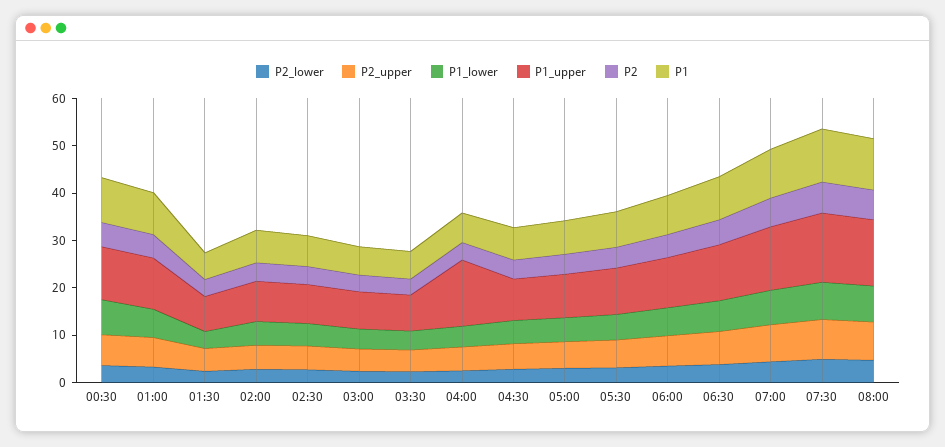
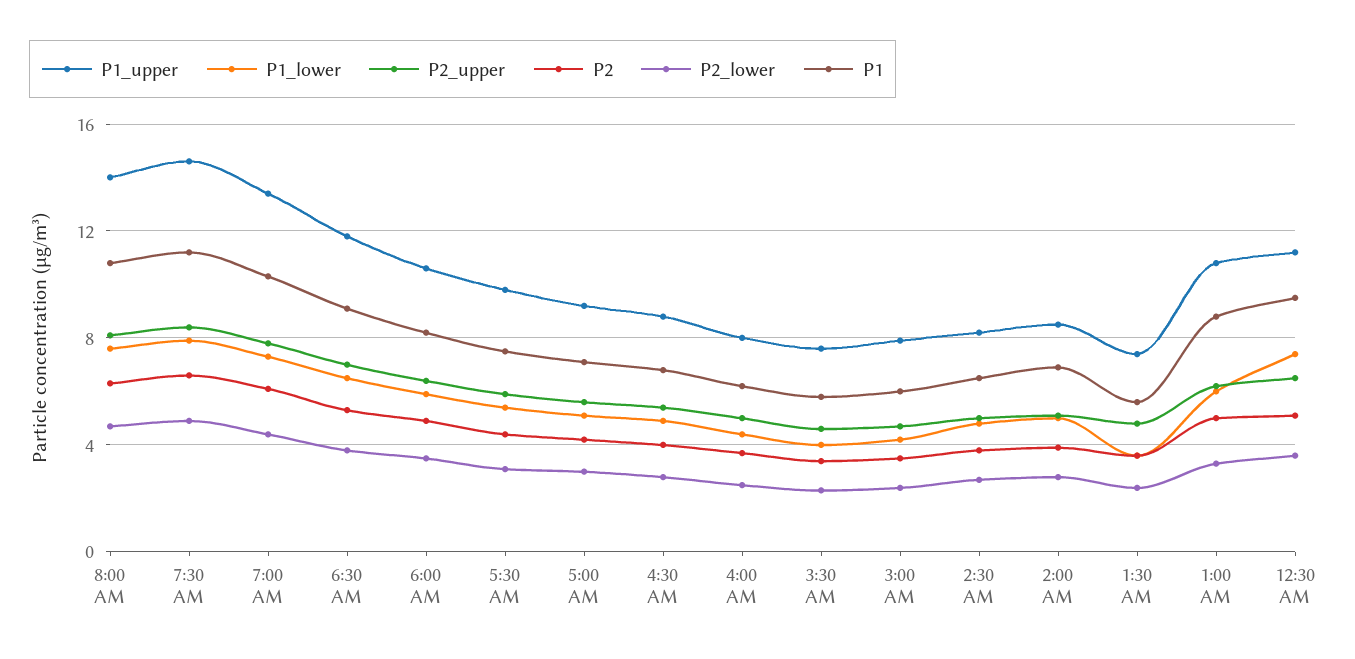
  {
    "P2_lower": {
      "00:30": 3.5,
      "01:00": 3.5,
      "01:30": 2.5,
      "02:00": 3,
      "02:30": 2.5,
      "03:00": 2.5,
      "03:30": 2.5,
      "04:00": 2.5,
      "04:30": 3,
      "05:00": 3,
      "05:30": 3,
      "06:00": 3.5,
      "06:30": 4,
      "07:00": 4.5,
      "07:30": 5,
      "08:00": 4.5
    },
    "P2_upper": {
      "00:30": 6.5,
      "01:00": 6,
      "01:30": 5,
      "02:00": 5,
      "02:30": 5,
      "03:00": 4.5,
      "03:30": 4.5,
      "04:00": 5,
      "04:30": 5.5,
      "05:00": 5.5,
      "05:30": 6,
      "06:00": 6.5,
      "06:30": 7,
      "07:00": 8,
      "07:30": 8.5,
      "08:00": 8
    },
    "P1_lower": {
      "00:30": 7.5,
      "01:00": 6,
      "01:30": 3.5,
      "02:00": 5,
      "02:30": 5,
      "03:00": 4,
      "03:30": 4,
      "04:00": 4.5,
      "04:30": 5,
      "05:00": 5,
      "05:30": 5.5,
      "06:00": 6,
      "06:30": 6.5,
      "07:00": 7.5,
      "07:30": 8,
      "08:00": 7.5
    },
    "P1_upper": {
      "00:30": 11,
      "01:00": 11,
      "01:30": 7.5,
      "02:00": 8.5,
      "02:30": 8,
      "03:00": 8,
      "03:30": 7.5,
-     "04:00": 14,
+     "04:00": 8,
      "04:30": 9,
      "05:00": 9,
      "05:30": 10,
      "06:00": 10.5,
      "06:30": 12,
      "07:00": 13.5,
      "07:30": 14.5,
      "08:00": 14
    },
    "P2": {
      "00:30": 5,
      "01:00": 5,
      "01:30": 3.5,
      "02:00": 4,
      "02:30": 4,
      "03:00": 3.5,
      "03:30": 3.5,
      "04:00": 3.5,
      "04:30": 4,
      "05:00": 4,
      "05:30": 4.5,
      "06:00": 5,
      "06:30": 5.5,
      "07:00": 6,
      "07:30": 6.5,
      "08:00": 6.5
    },
    "P1": {
      "00:30": 9.5,
      "01:00": 9,
      "01:30": 5.5,
      "02:00": 7,
      "02:30": 6.5,
      "03:00": 6,
      "03:30": 6,
      "04:00": 6,
      "04:30": 7,
      "05:00": 7,
      "05:30": 7.5,
      "06:00": 8,
      "06:30": 9,
      "07:00": 10.5,
      "07:30": 11,
      "08:00": 11
    }
  }

